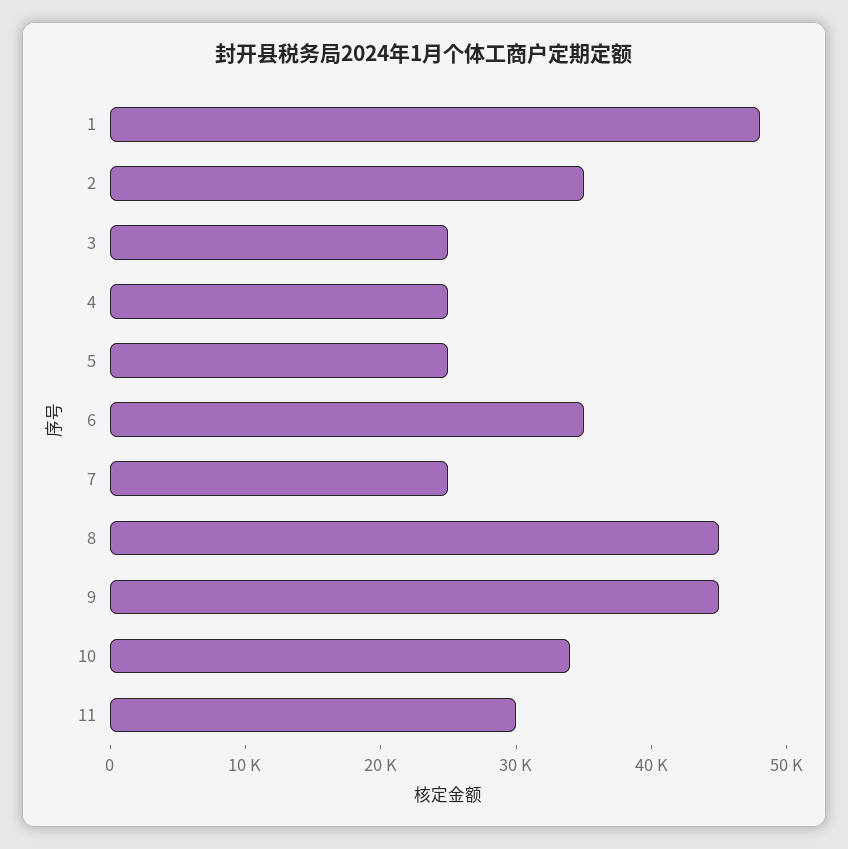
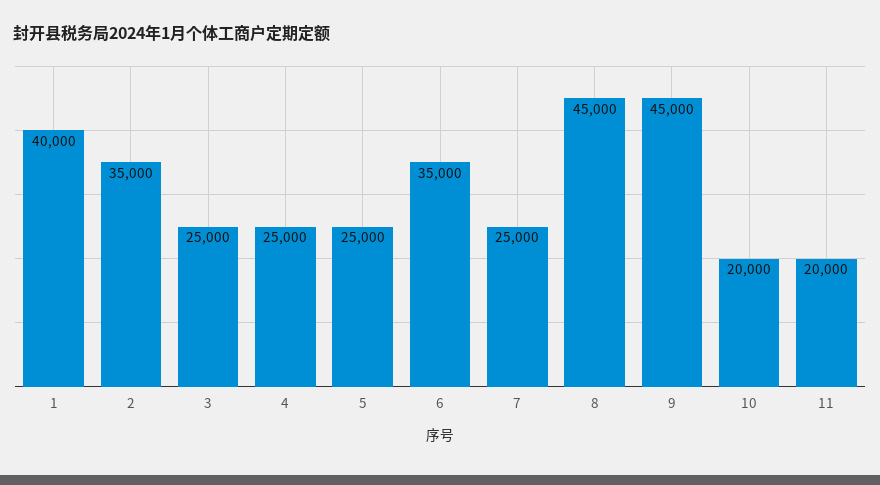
  {
-   "1": 48000,
+   "1": 40000,
    "2": 35000,
    "3": 25000,
    "4": 25000,
    "5": 25000,
    "6": 35000,
    "7": 25000,
    "8": 45000,
    "9": 45000,
-   "10": 34000,
+   "10": 20000,
-   "11": 30000
+   "11": 20000
  }

